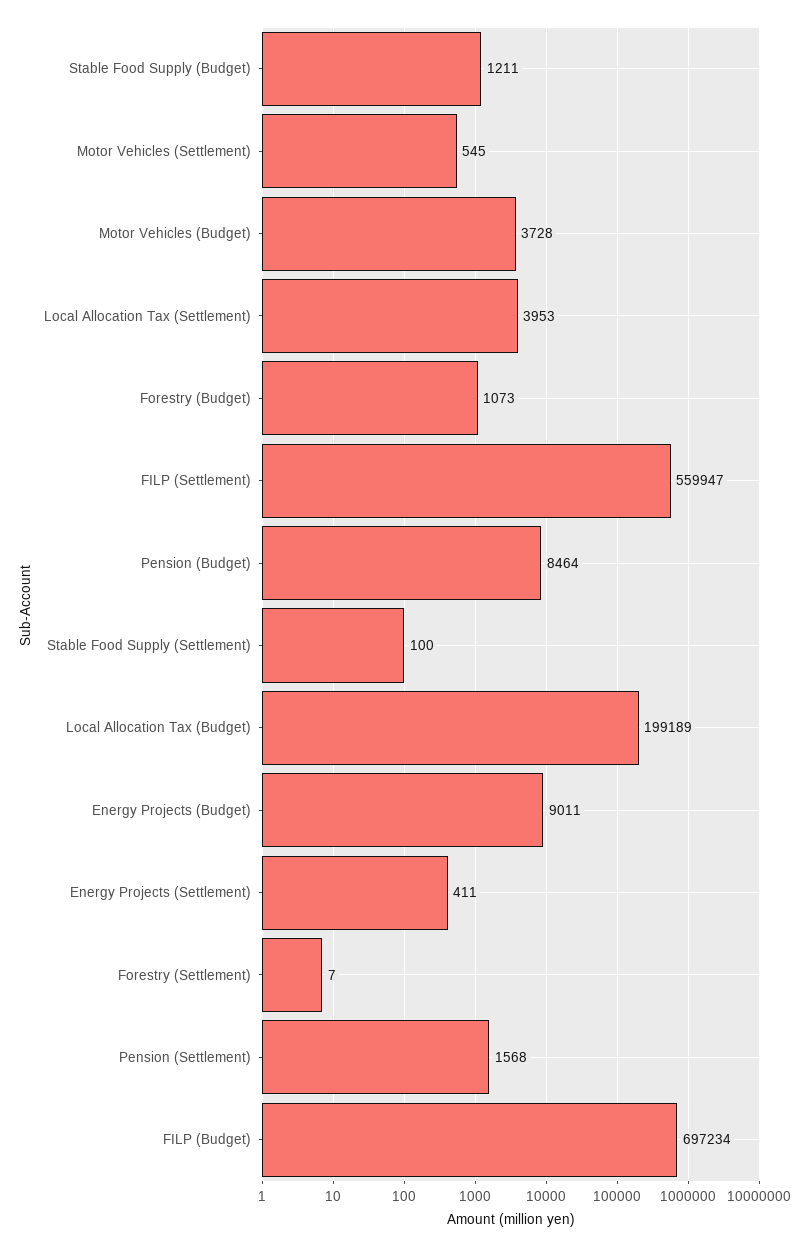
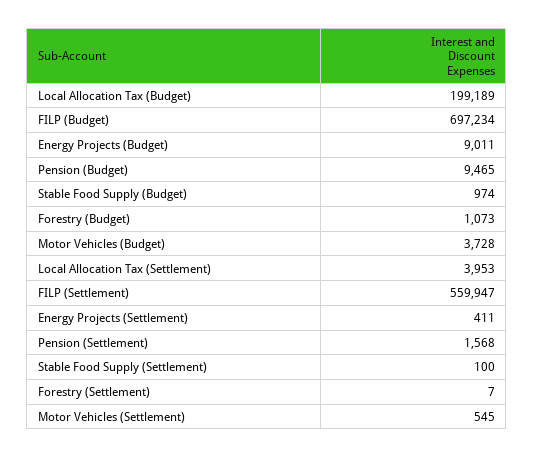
  {
-   "Stable Food Supply (Budget)": 1211,
+   "Stable Food Supply (Budget)": 974,
    "Motor Vehicles (Settlement)": 545,
    "Motor Vehicles (Budget)": 3728,
    "Local Allocation Tax (Settlement)": 3953,
    "Forestry (Budget)": 1073,
    "FILP (Settlement)": 559947,
-   "Pension (Budget)": 8464,
+   "Pension (Budget)": 9465,
    "Stable Food Supply (Settlement)": 100,
    "Local Allocation Tax (Budget)": 199189,
    "Energy Projects (Budget)": 9011,
    "Energy Projects (Settlement)": 411,
    "Forestry (Settlement)": 7,
    "Pension (Settlement)": 1568,
    "FILP (Budget)": 697234
  }

